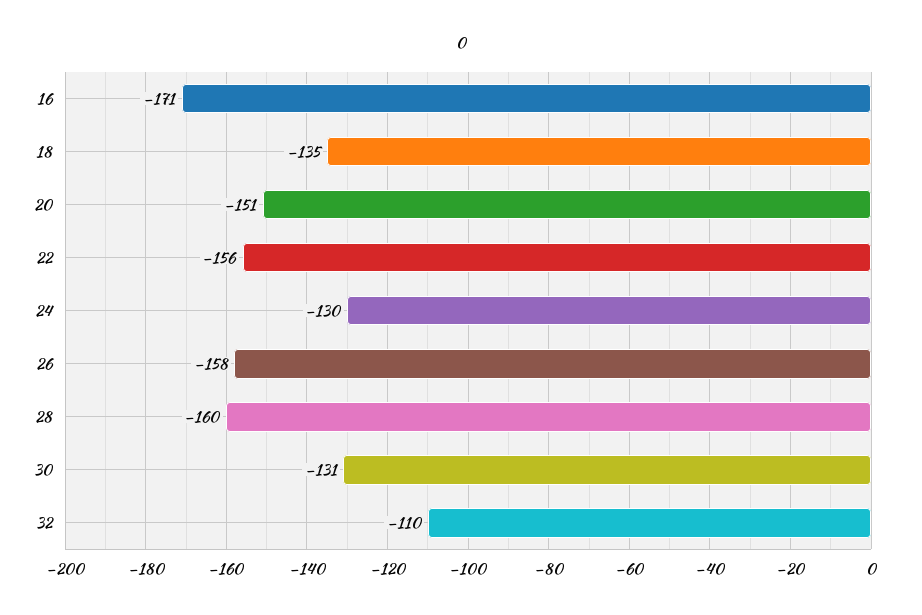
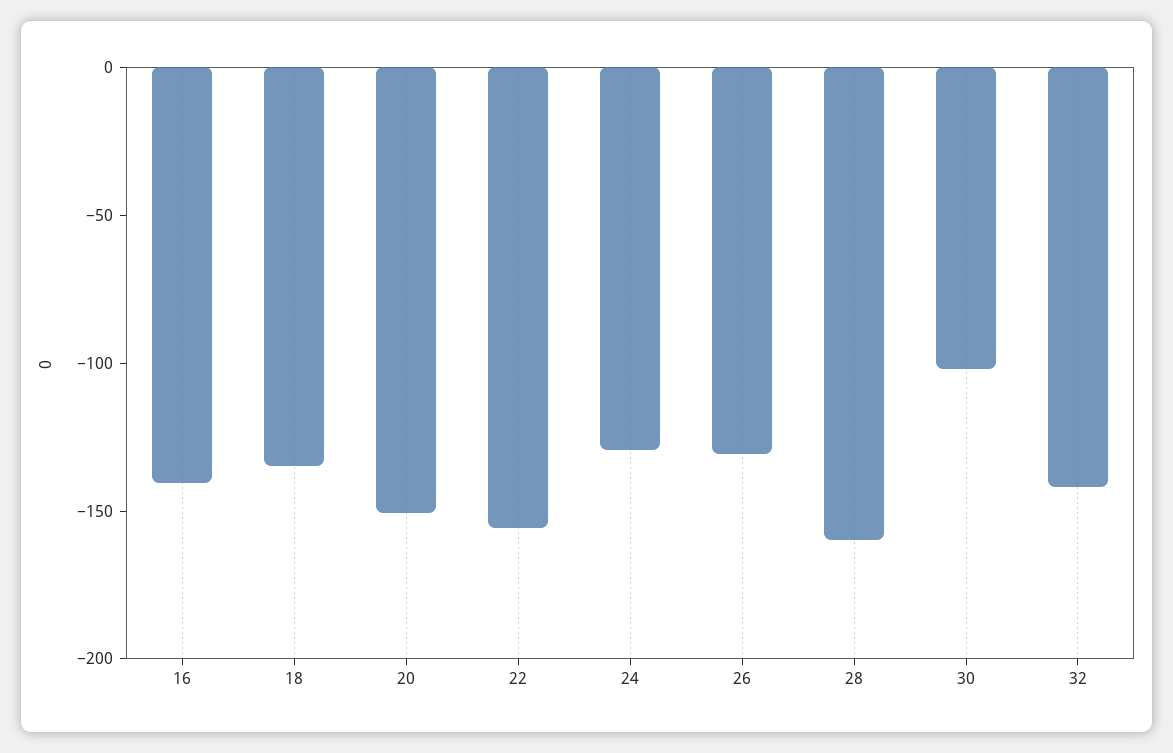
  {
-   "16": -171,
+   "16": -140,
    "18": -135,
    "20": -151,
    "22": -156,
    "24": -130,
-   "26": -158,
+   "26": -130,
    "28": -160,
-   "30": -131,
+   "30": -100,
-   "32": -110
+   "32": -140
  }

